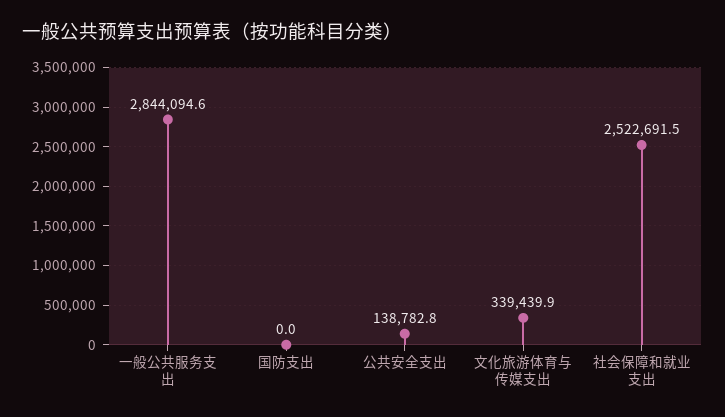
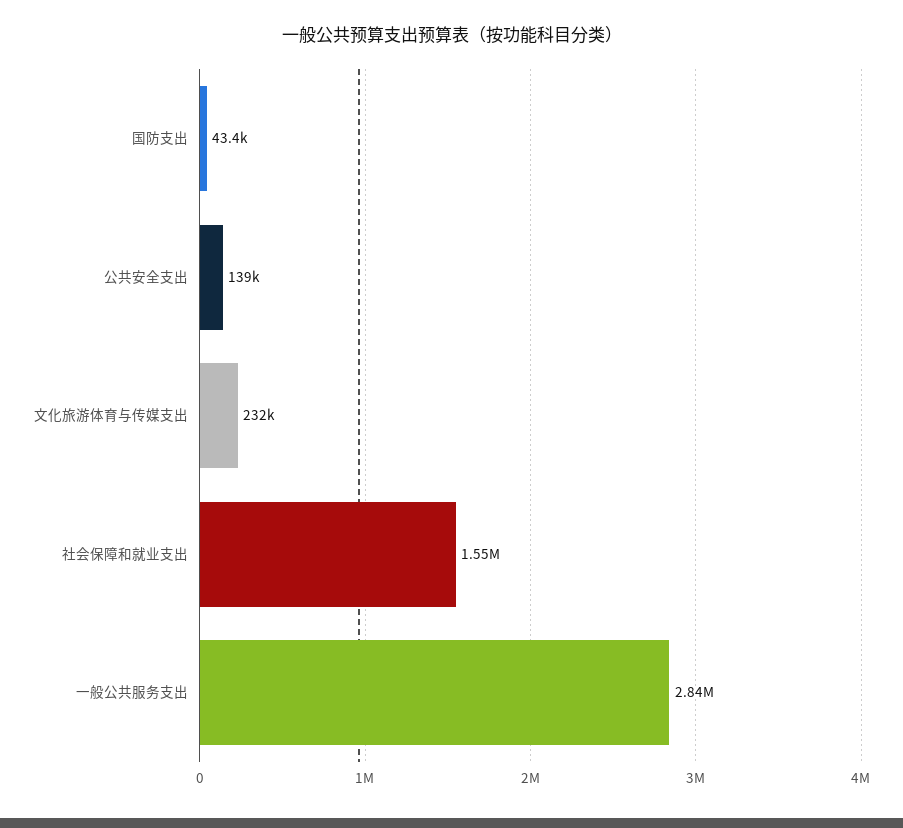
  {
    "一般公共服务支出": 2844094.6,
-   "国防支出": 0,
+   "国防支出": 43400,
    "公共安全支出": 138782.8,
-   "文化旅游体育与传媒支出": 339439.9,
+   "文化旅游体育与传媒支出": 232000,
-   "社会保障和就业支出": 2522691.5
+   "社会保障和就业支出": 1550000
  }

